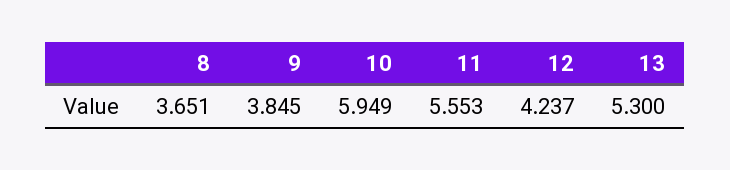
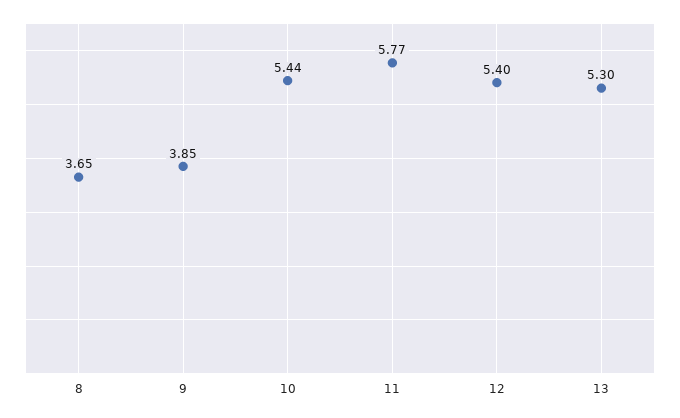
  {
    "8": 3.651,
    "9": 3.845,
-   "10": 5.949,
+   "10": 5.44,
-   "11": 5.553,
+   "11": 5.77,
-   "12": 4.237,
+   "12": 5.4,
    "13": 5.3
  }

